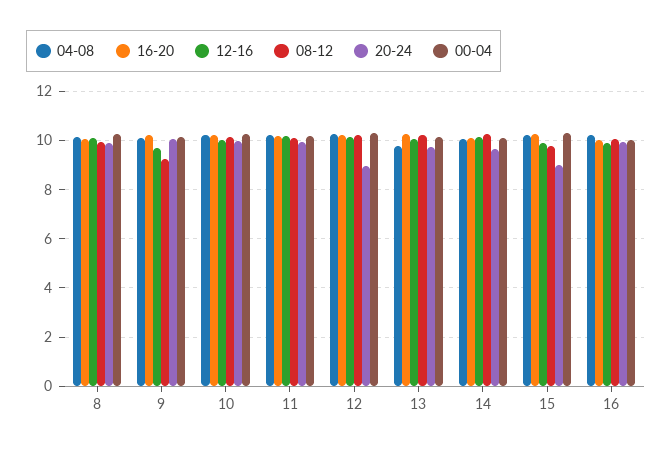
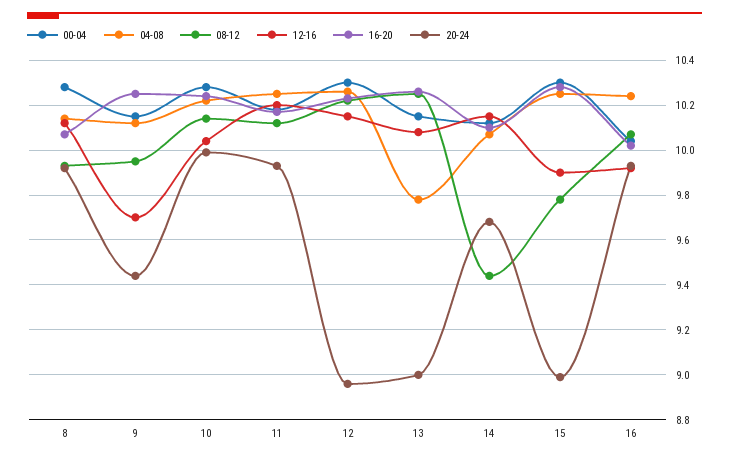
  {
    "04-08": {
      "8": 10.15,
      "9": 10.1,
      "10": 10.2,
      "11": 10.25,
      "12": 10.25,
      "13": 9.8,
      "14": 10.05,
      "15": 10.25,
      "16": 10.25
    },
    "16-20": {
      "8": 10.05,
      "9": 10.25,
      "10": 10.25,
      "11": 10.15,
      "12": 10.25,
      "13": 10.25,
      "14": 10.1,
      "15": 10.3,
      "16": 10
    },
    "12-16": {
      "8": 10.1,
      "9": 9.7,
      "10": 10.05,
      "11": 10.2,
      "12": 10.15,
      "13": 10.1,
      "14": 10.15,
      "15": 9.9,
      "16": 9.9
    },
    "08-12": {
      "8": 9.95,
-     "9": 9.25,
+     "9": 9.95,
      "10": 10.15,
      "11": 10.1,
      "12": 10.2,
      "13": 10.25,
-     "14": 10.25,
+     "14": 9.45,
      "15": 9.8,
      "16": 10.05
    },
    "20-24": {
      "8": 9.9,
-     "9": 10,
+     "9": 9.45,
      "10": 10,
      "11": 9.95,
      "12": 8.95,
-     "13": 9.75,
+     "13": 9,
      "14": 9.7,
      "15": 9,
      "16": 9.95
    },
    "00-04": {
      "8": 10.3,
      "9": 10.15,
      "10": 10.3,
      "11": 10.2,
      "12": 10.3,
      "13": 10.15,
      "14": 10.1,
      "15": 10.3,
      "16": 10.05
    }
  }

